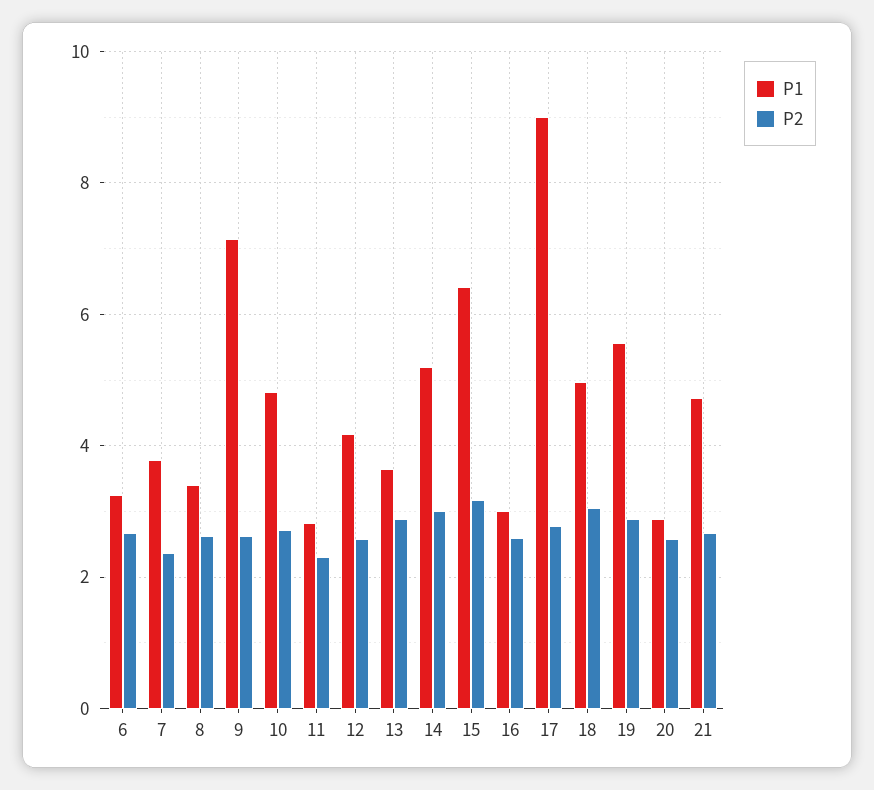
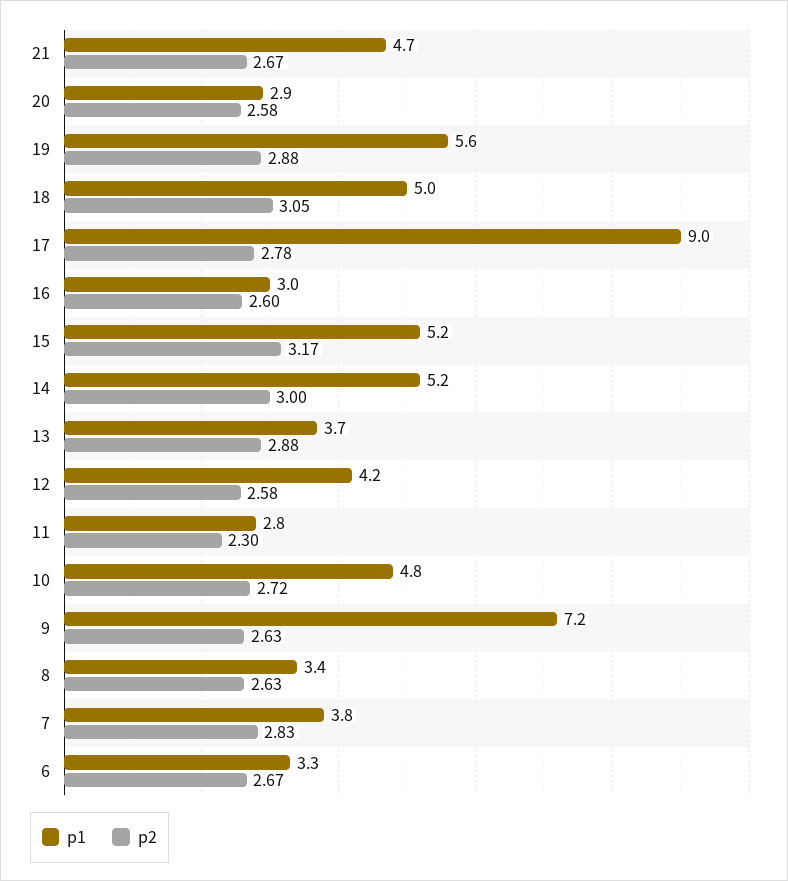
  {
    "P1": {
      "6": 3.3,
      "7": 3.8,
      "8": 3.4,
      "9": 7.2,
      "10": 4.8,
      "11": 2.8,
      "12": 4.2,
      "13": 3.7,
      "14": 5.2,
-     "15": 6.4,
+     "15": 5.2,
      "16": 3,
      "17": 9,
      "18": 5,
      "19": 5.6,
      "20": 2.9,
      "21": 4.7
    },
    "P2": {
      "6": 2.67,
-     "7": 2.4,
+     "7": 2.83,
      "8": 2.63,
      "9": 2.63,
      "10": 2.72,
      "11": 2.3,
      "12": 2.58,
      "13": 2.88,
      "14": 3,
      "15": 3.17,
      "16": 2.6,
      "17": 2.78,
      "18": 3.05,
      "19": 2.88,
      "20": 2.58,
      "21": 2.67
    }
  }

